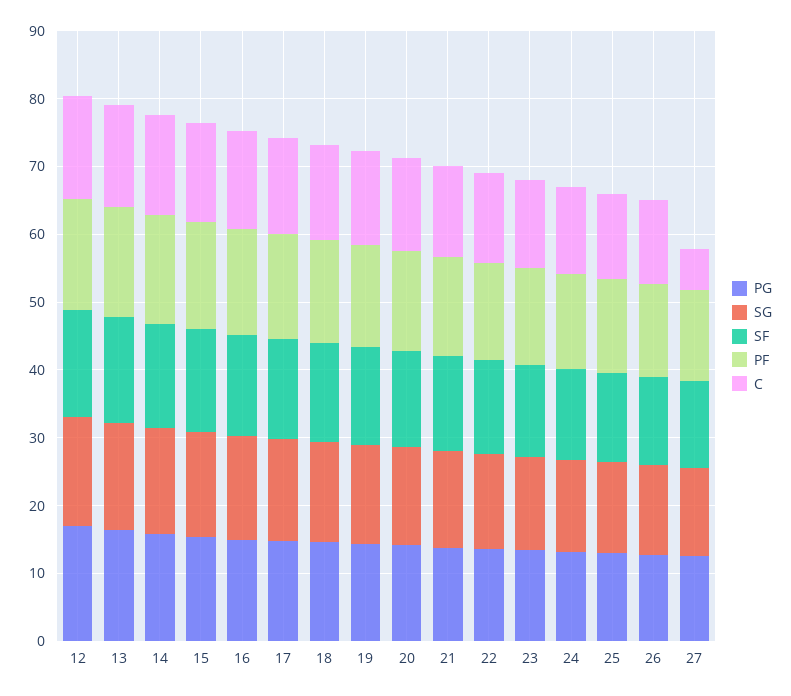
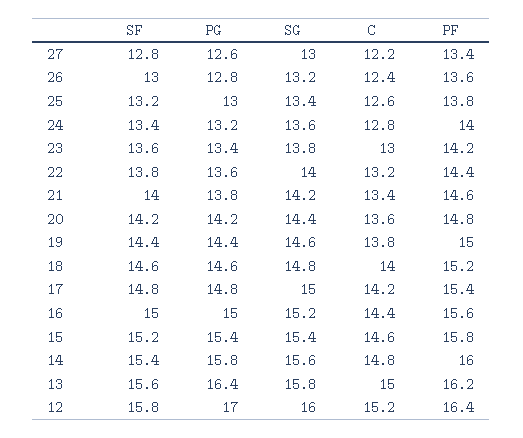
  {
    "PG": {
      "12": 17,
      "13": 16.4,
      "14": 15.8,
      "15": 15.4,
      "16": 15,
      "17": 14.8,
      "18": 14.6,
      "19": 14.4,
      "20": 14.2,
      "21": 13.8,
      "22": 13.6,
      "23": 13.4,
      "24": 13.2,
      "25": 13,
      "26": 12.8,
      "27": 12.6
    },
    "SG": {
      "12": 16,
      "13": 15.8,
      "14": 15.6,
      "15": 15.4,
      "16": 15.2,
      "17": 15,
      "18": 14.8,
      "19": 14.6,
      "20": 14.4,
      "21": 14.2,
      "22": 14,
      "23": 13.8,
      "24": 13.6,
      "25": 13.4,
      "26": 13.2,
      "27": 13
    },
    "SF": {
      "12": 15.8,
      "13": 15.6,
      "14": 15.4,
      "15": 15.2,
      "16": 15,
      "17": 14.8,
      "18": 14.6,
      "19": 14.4,
      "20": 14.2,
      "21": 14,
      "22": 13.8,
      "23": 13.6,
      "24": 13.4,
      "25": 13.2,
      "26": 13,
      "27": 12.8
    },
    "PF": {
      "12": 16.4,
      "13": 16.2,
      "14": 16,
      "15": 15.8,
      "16": 15.6,
      "17": 15.4,
      "18": 15.2,
      "19": 15,
      "20": 14.8,
      "21": 14.6,
      "22": 14.4,
      "23": 14.2,
      "24": 14,
      "25": 13.8,
      "26": 13.6,
      "27": 13.4
    },
    "C": {
      "12": 15.2,
      "13": 15,
      "14": 14.8,
      "15": 14.6,
      "16": 14.4,
      "17": 14.2,
      "18": 14,
      "19": 13.8,
      "20": 13.6,
      "21": 13.4,
      "22": 13.2,
      "23": 13,
      "24": 12.8,
      "25": 12.6,
      "26": 12.4,
-     "27": 6
+     "27": 12.2
    }
  }

